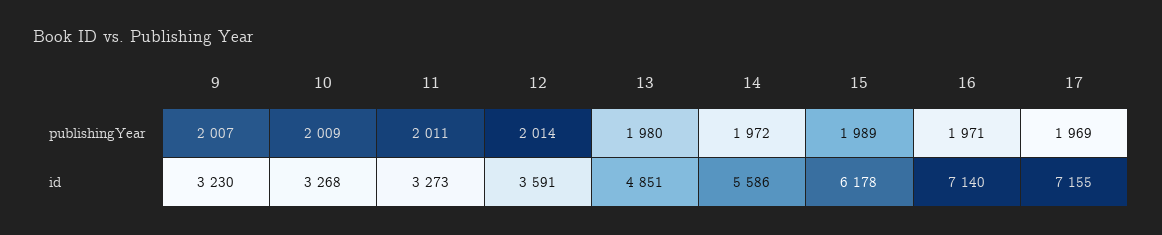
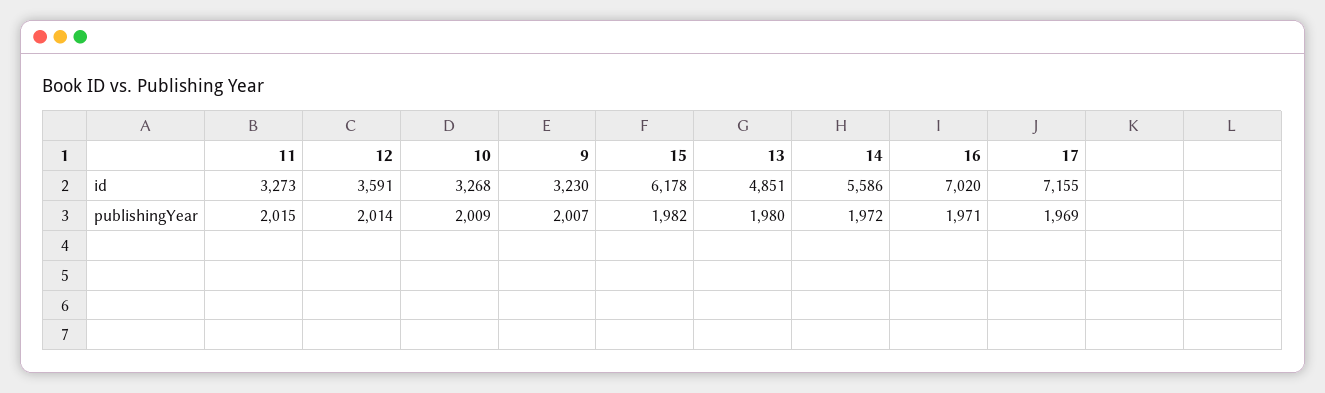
  {
    "9": {
      "publishingYear": 2007,
      "id": 3230
    },
    "10": {
      "publishingYear": 2009,
      "id": 3268
    },
    "11": {
-     "publishingYear": 2011,
+     "publishingYear": 2015,
      "id": 3273
    },
    "12": {
      "publishingYear": 2014,
      "id": 3591
    },
    "13": {
      "publishingYear": 1980,
      "id": 4851
    },
    "14": {
      "publishingYear": 1972,
      "id": 5586
    },
    "15": {
-     "publishingYear": 1989,
+     "publishingYear": 1982,
      "id": 6178
    },
    "16": {
      "publishingYear": 1971,
-     "id": 7140
+     "id": 7020
    },
    "17": {
      "publishingYear": 1969,
      "id": 7155
    }
  }

